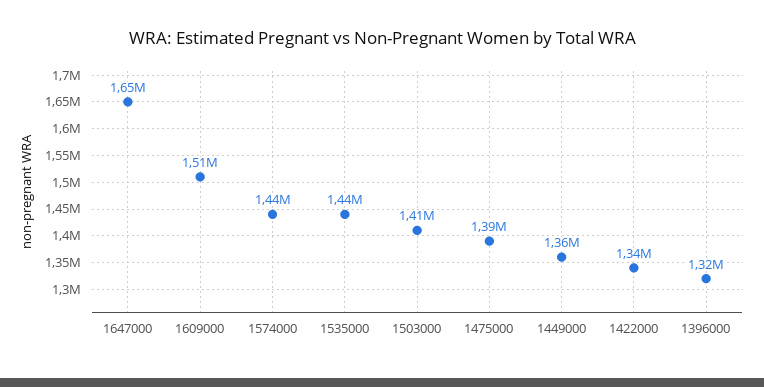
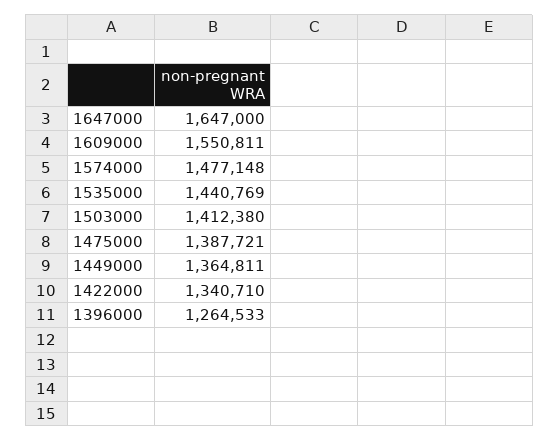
  {
    "1647000": 1647000,
-   "1609000": 1510000,
+   "1609000": 1550811,
-   "1574000": 1440000,
+   "1574000": 1477148,
    "1535000": 1440769,
    "1503000": 1412380,
    "1475000": 1387721,
    "1449000": 1364811,
    "1422000": 1340710,
-   "1396000": 1320000
+   "1396000": 1264533
  }

